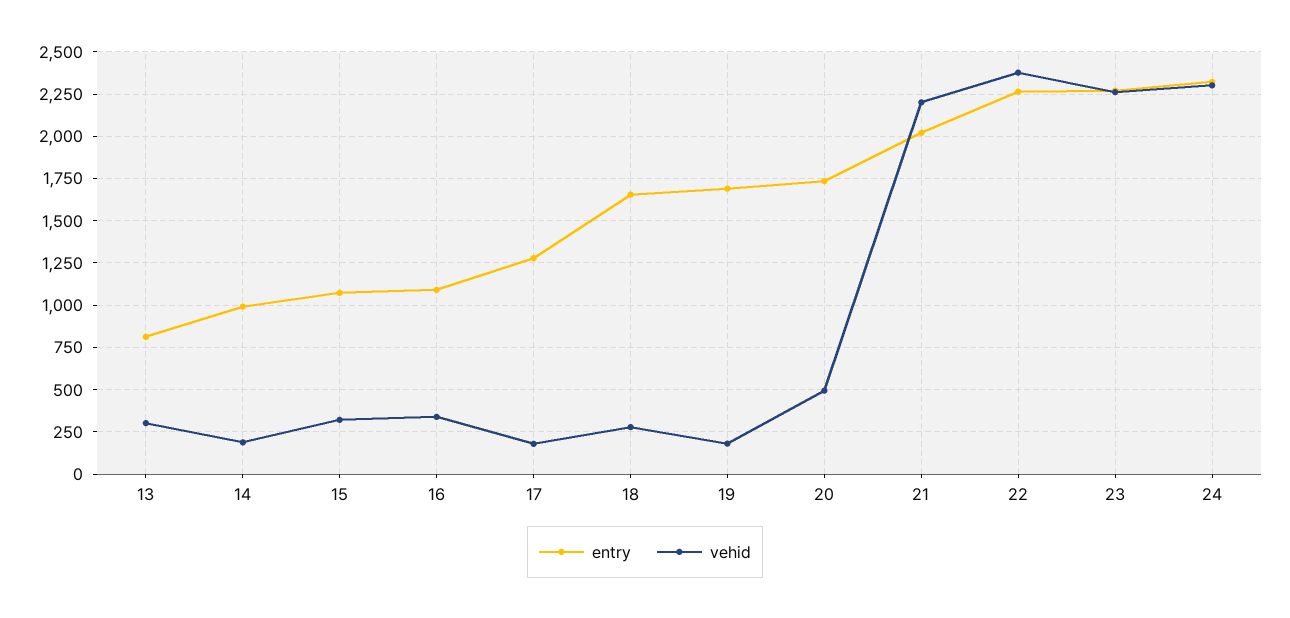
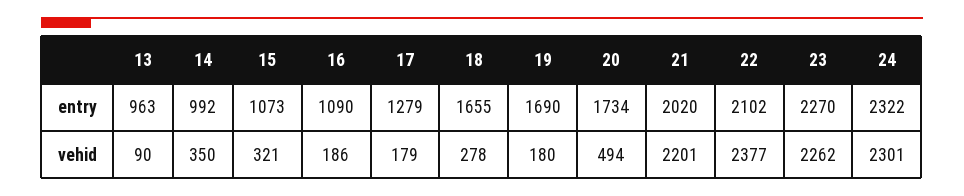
  {
    "entry": {
-     "13": 800,
+     "13": 963,
      "14": 992,
      "15": 1073,
      "16": 1090,
      "17": 1279,
      "18": 1655,
      "19": 1690,
      "20": 1734,
      "21": 2020,
-     "22": 2250,
+     "22": 2102,
      "23": 2270,
      "24": 2322
    },
    "vehid": {
-     "13": 300,
+     "13": 90,
-     "14": 200,
+     "14": 350,
      "15": 321,
-     "16": 350,
+     "16": 186,
      "17": 179,
      "18": 278,
      "19": 180,
      "20": 494,
      "21": 2201,
      "22": 2377,
      "23": 2262,
      "24": 2301
    }
  }

